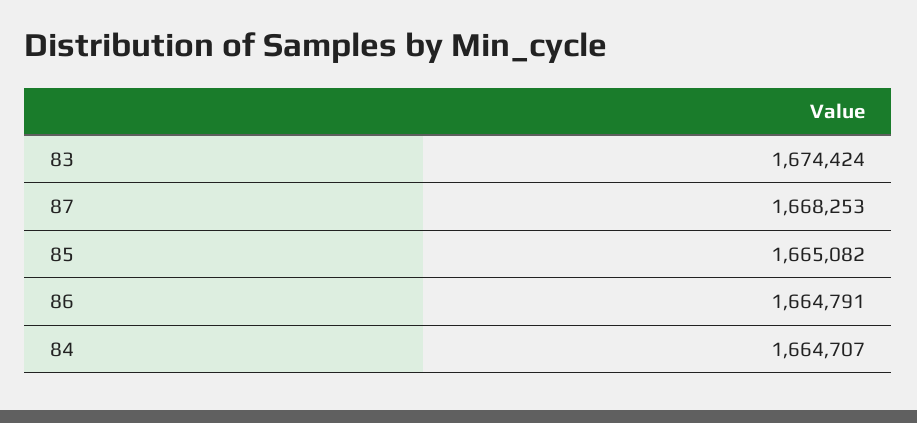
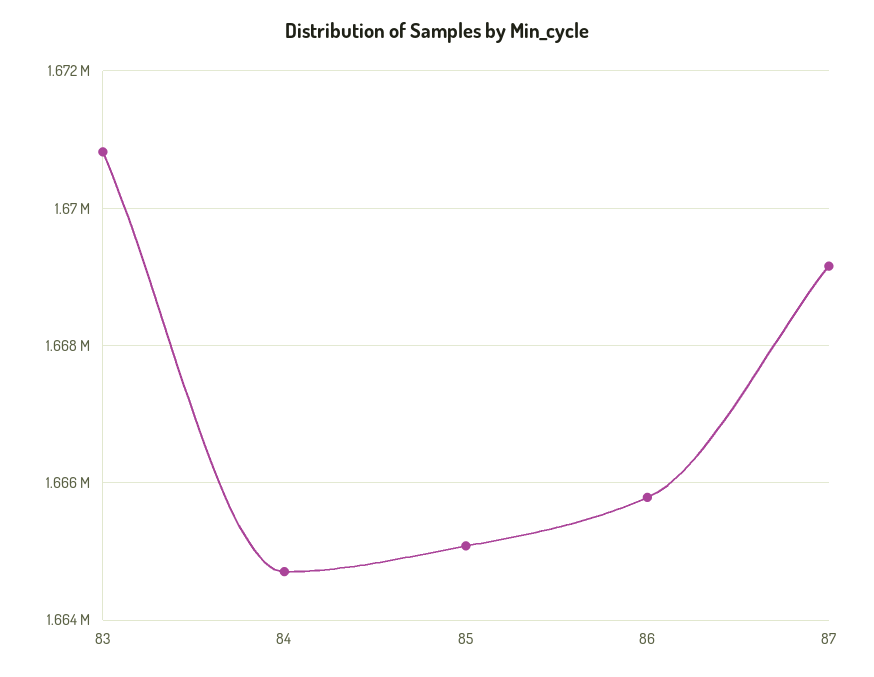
  {
-   "83": 1674424,
+   "83": 1670800,
-   "87": 1668253,
+   "87": 1669200,
    "85": 1665082,
-   "86": 1664791,
+   "86": 1665800,
    "84": 1664707
  }

